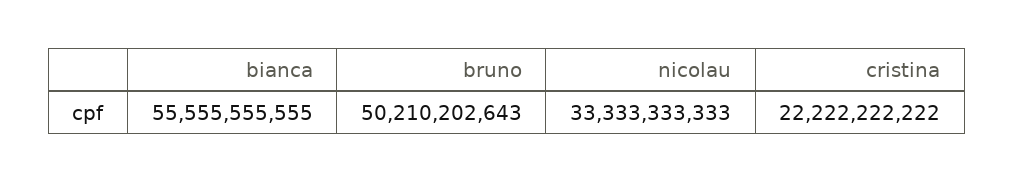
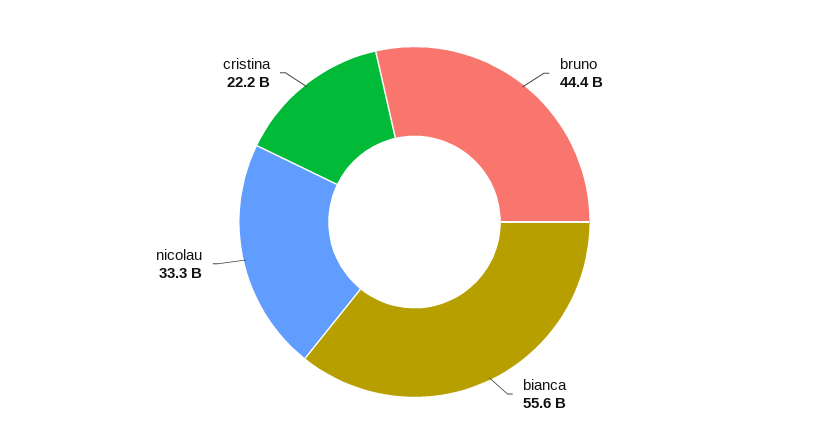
  {
    "bianca": 55555555555,
-   "bruno": 50210202643,
+   "bruno": 44400000000,
    "nicolau": 33333333333,
    "cristina": 22222222222
  }

